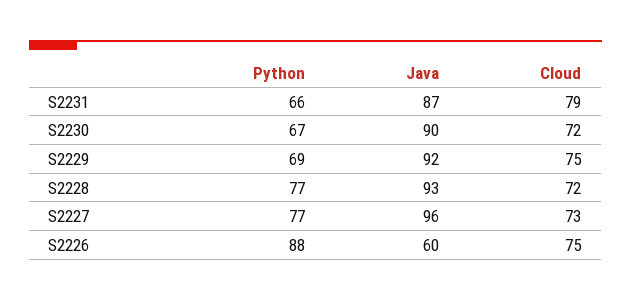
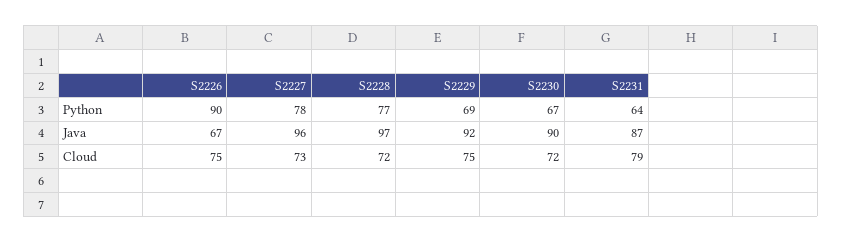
  {
    "Python": {
-     "S2231": 66,
+     "S2231": 64,
      "S2230": 67,
      "S2229": 69,
      "S2228": 77,
-     "S2227": 77,
+     "S2227": 78,
-     "S2226": 88
+     "S2226": 90
    },
    "Java": {
      "S2231": 87,
      "S2230": 90,
      "S2229": 92,
-     "S2228": 93,
+     "S2228": 97,
      "S2227": 96,
-     "S2226": 60
+     "S2226": 67
    },
    "Cloud": {
      "S2231": 79,
      "S2230": 72,
      "S2229": 75,
      "S2228": 72,
      "S2227": 73,
      "S2226": 75
    }
  }

